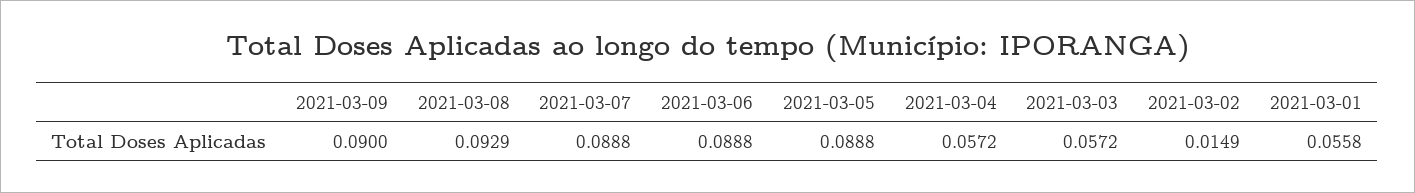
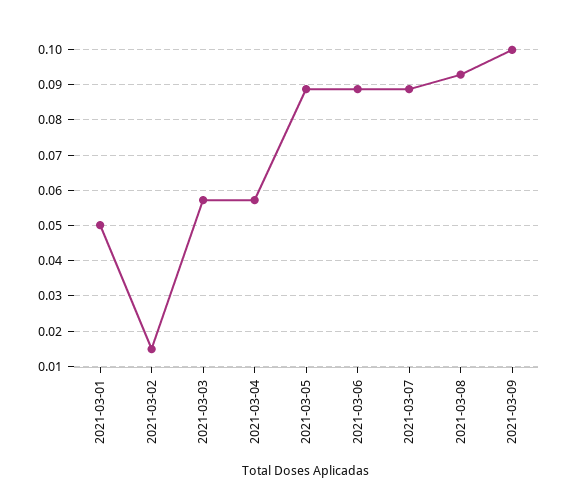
  {
-   "2021-03-09": 0.09,
+   "2021-03-09": 0.1,
    "2021-03-08": 0.0929,
    "2021-03-07": 0.0888,
    "2021-03-06": 0.0888,
    "2021-03-05": 0.0888,
    "2021-03-04": 0.0572,
    "2021-03-03": 0.0572,
    "2021-03-02": 0.0149,
-   "2021-03-01": 0.0558
+   "2021-03-01": 0.05
  }

